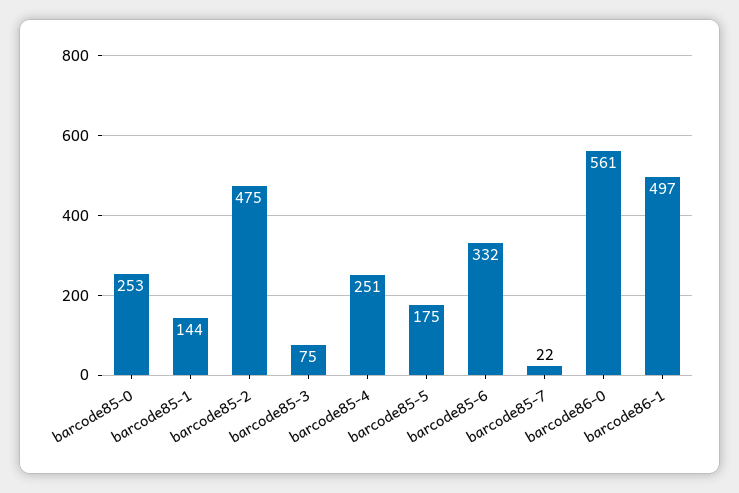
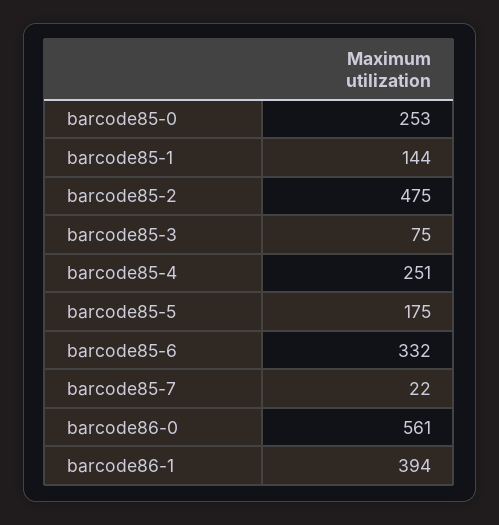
  {
    "barcode85-0": 253,
    "barcode85-1": 144,
    "barcode85-2": 475,
    "barcode85-3": 75,
    "barcode85-4": 251,
    "barcode85-5": 175,
    "barcode85-6": 332,
    "barcode85-7": 22,
    "barcode86-0": 561,
-   "barcode86-1": 497
+   "barcode86-1": 394
  }

